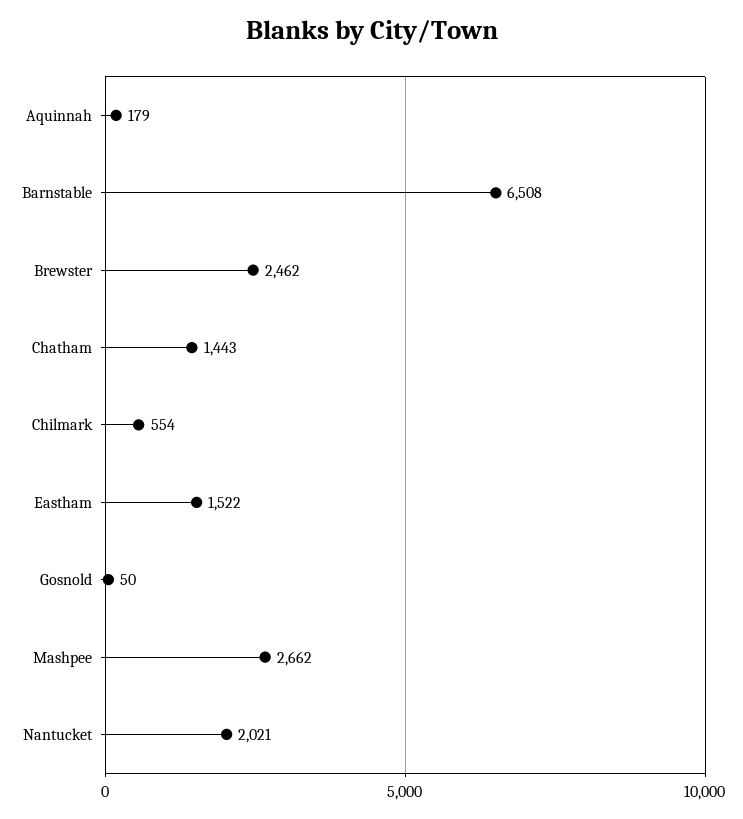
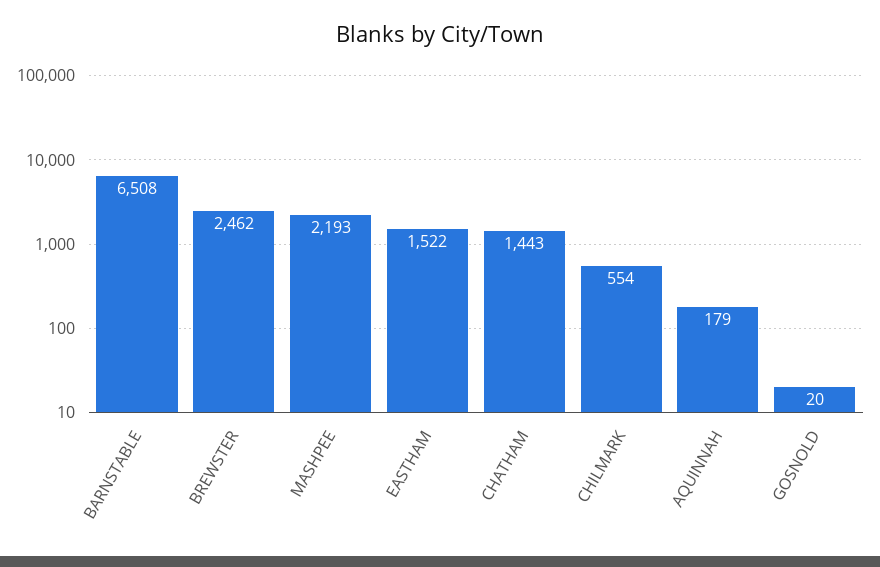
  {
    "Aquinnah": 179,
    "Barnstable": 6508,
    "Brewster": 2462,
    "Chatham": 1443,
    "Chilmark": 554,
    "Eastham": 1522,
-   "Gosnold": 50,
+   "Gosnold": 20,
-   "Mashpee": 2662,
+   "Mashpee": 2193
-   "Nantucket": 2021
  }

